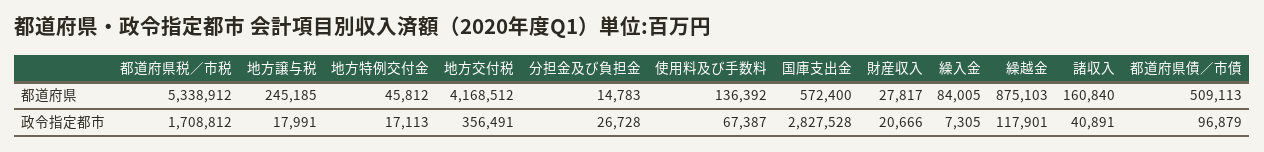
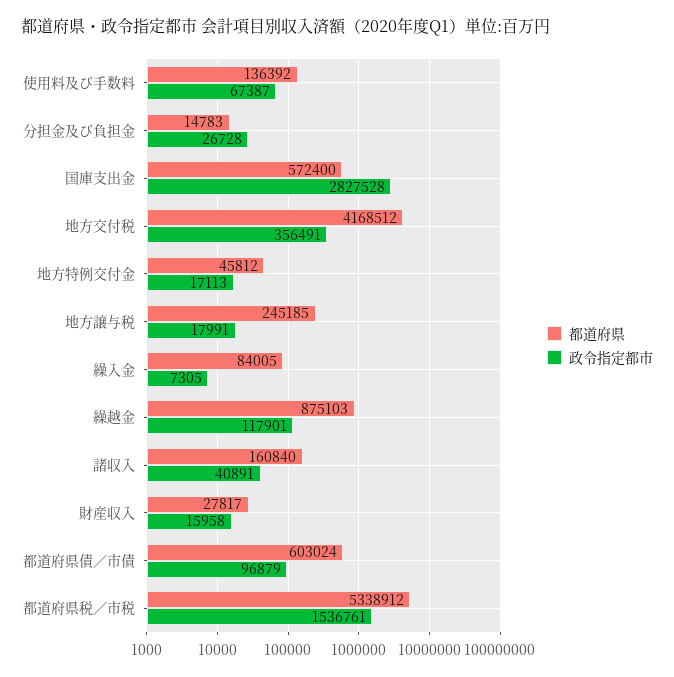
  {
    "都道府県": {
      "都道府県税／市税": 5338912,
      "地方譲与税": 245185,
      "地方特例交付金": 45812,
      "地方交付税": 4168512,
      "分担金及び負担金": 14783,
      "使用料及び手数料": 136392,
      "国庫支出金": 572400,
      "財産収入": 27817,
      "繰入金": 84005,
      "繰越金": 875103,
      "諸収入": 160840,
-     "都道府県債／市債": 509113
+     "都道府県債／市債": 603024
    },
    "政令指定都市": {
-     "都道府県税／市税": 1708812,
+     "都道府県税／市税": 1536761,
      "地方譲与税": 17991,
      "地方特例交付金": 17113,
      "地方交付税": 356491,
      "分担金及び負担金": 26728,
      "使用料及び手数料": 67387,
      "国庫支出金": 2827528,
-     "財産収入": 20666,
+     "財産収入": 15958,
      "繰入金": 7305,
      "繰越金": 117901,
      "諸収入": 40891,
      "都道府県債／市債": 96879
    }
  }

